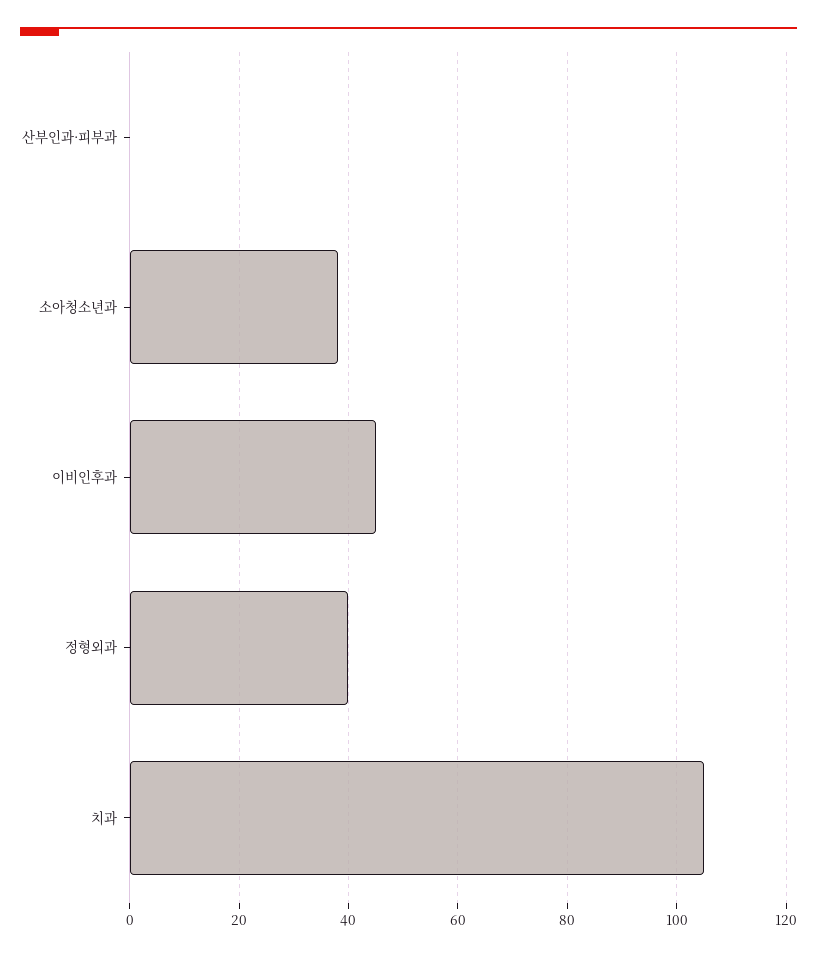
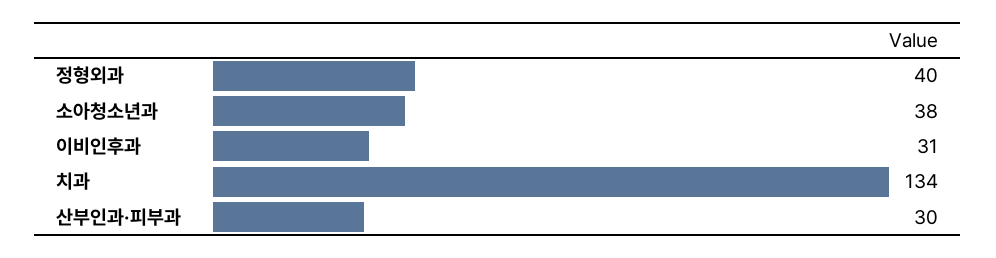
  {
-   "산부인과·피부과": 0,
+   "산부인과·피부과": 30,
    "소아청소년과": 38,
-   "이비인후과": 45,
+   "이비인후과": 31,
    "정형외과": 40,
-   "치과": 105
+   "치과": 134
  }

